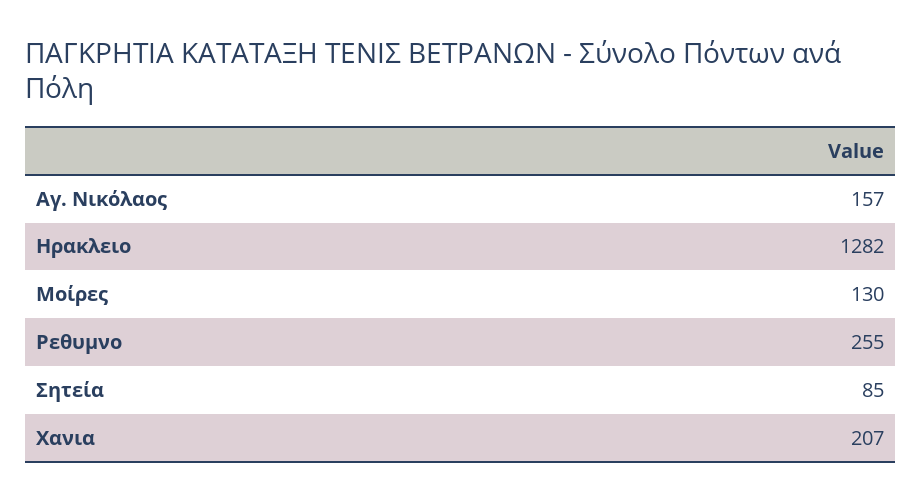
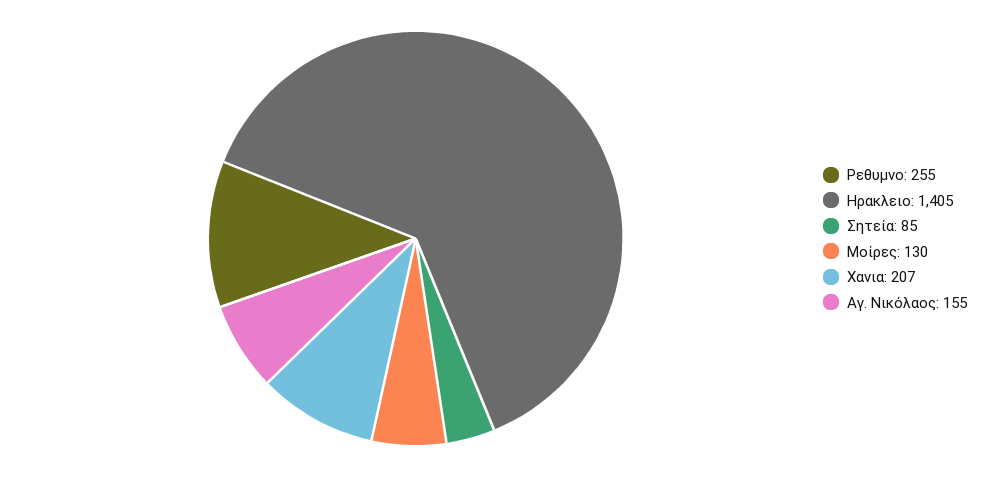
  {
-   "Αγ. Νικόλαος": 157,
+   "Αγ. Νικόλαος": 155,
-   "Ηρακλειο": 1282,
+   "Ηρακλειο": 1405,
    "Μοίρες": 130,
    "Ρεθυμνο": 255,
    "Σητεία": 85,
    "Χανια": 207
  }

